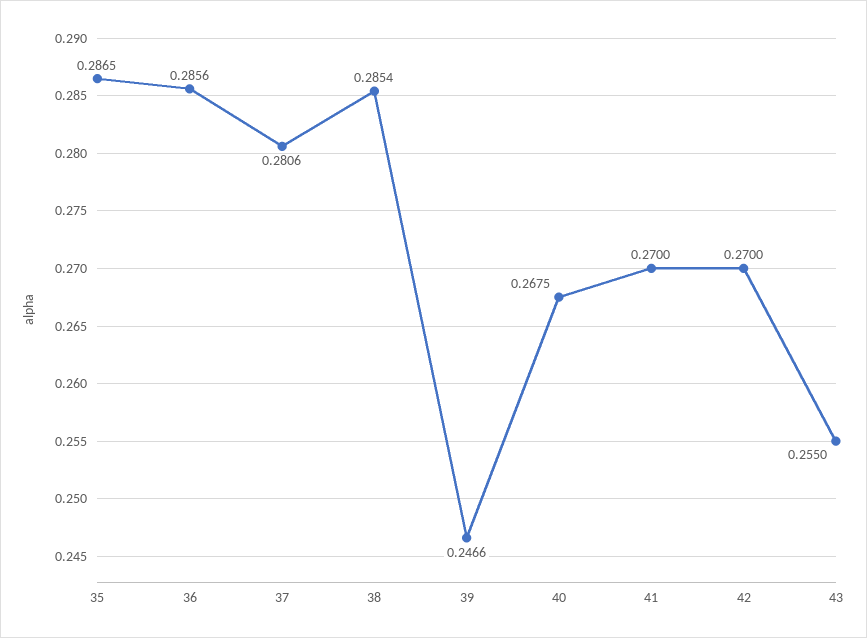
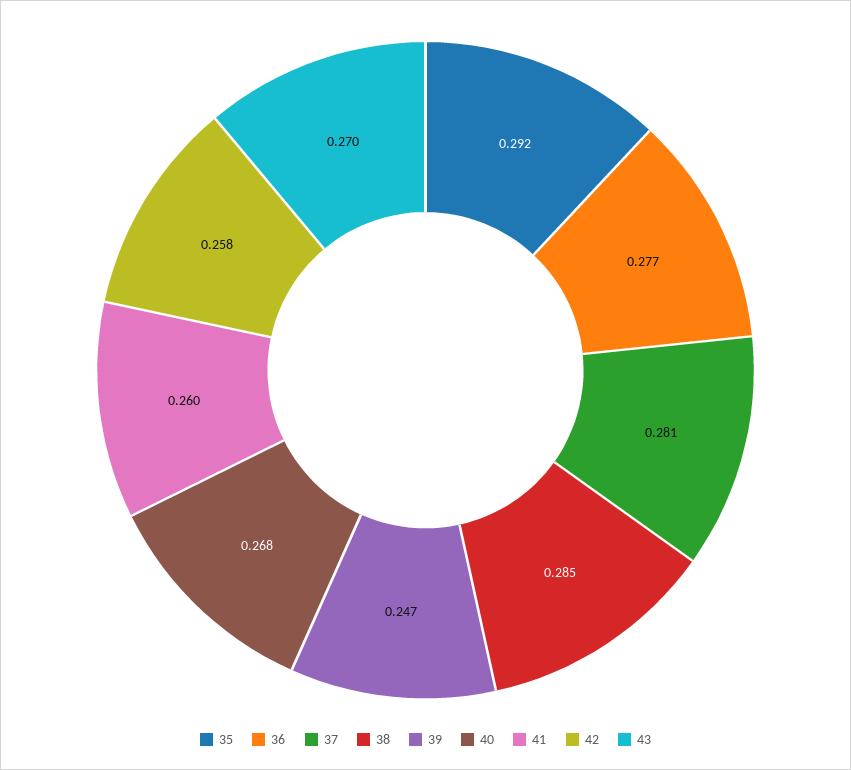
  {
-   "35": 0.2865,
+   "35": 0.292,
-   "36": 0.2856,
+   "36": 0.277,
    "37": 0.2806,
    "38": 0.2854,
    "39": 0.2466,
    "40": 0.2675,
-   "41": 0.27,
+   "41": 0.26,
-   "42": 0.27,
+   "42": 0.258,
-   "43": 0.255
+   "43": 0.27
  }

